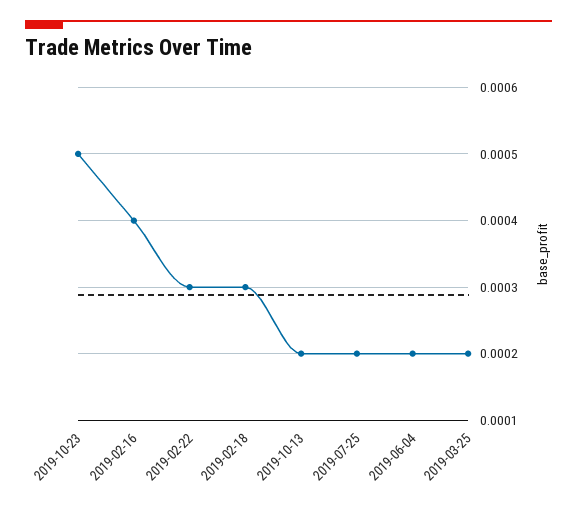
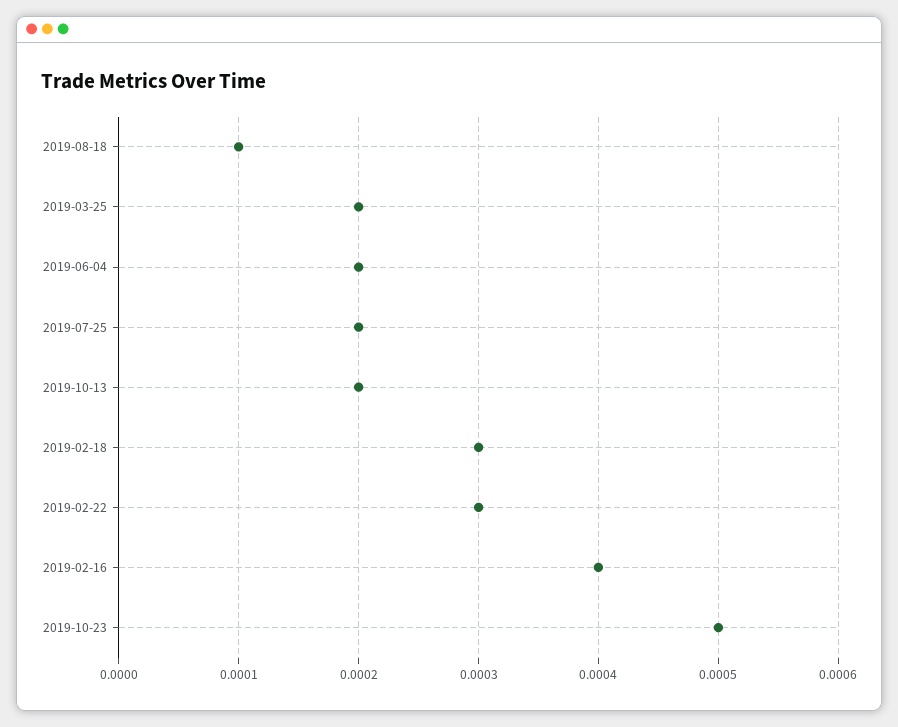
  {
    "2019-10-23": 0.0005,
    "2019-02-16": 0.0004,
    "2019-02-22": 0.0003,
    "2019-02-18": 0.0003,
    "2019-10-13": 0.0002,
    "2019-07-25": 0.0002,
    "2019-06-04": 0.0002,
-   "2019-03-25": 0.0002
+   "2019-03-25": 0.0002,
+   "2019-08-18": 0.0001
  }

